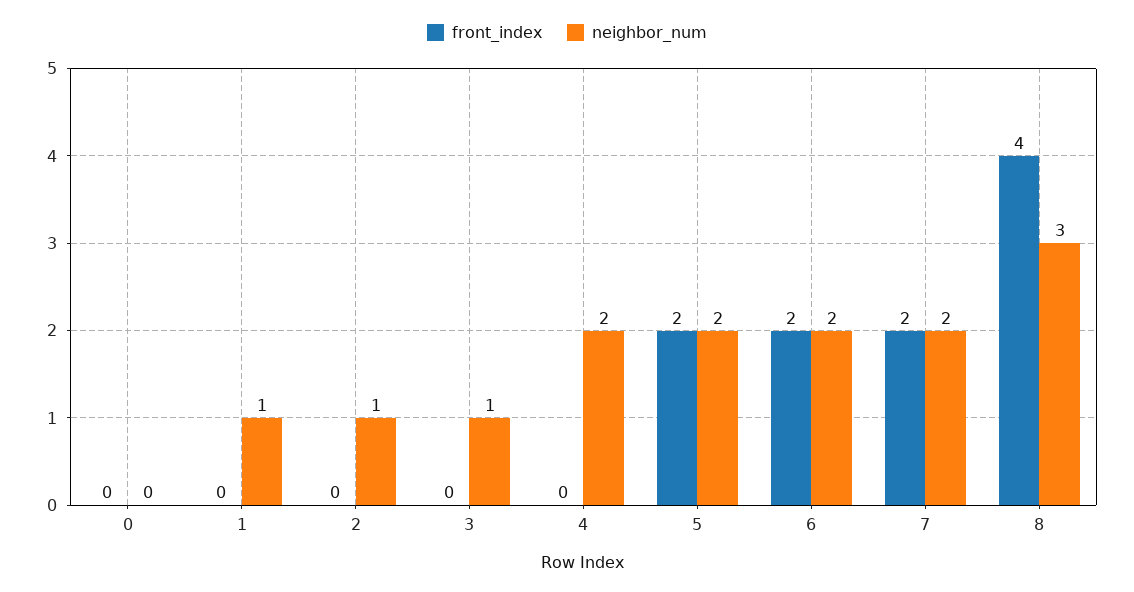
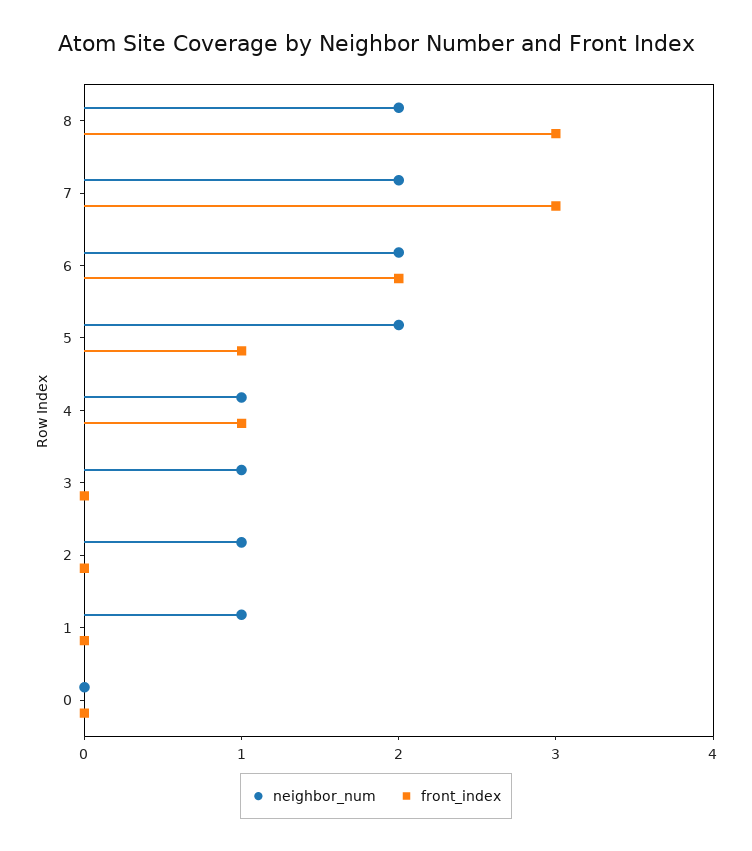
  {
    "front_index": {
      "0": 0,
      "1": 0,
      "2": 0,
      "3": 0,
-     "4": 0,
+     "4": 1,
-     "5": 2,
+     "5": 1,
      "6": 2,
-     "7": 2,
+     "7": 3,
-     "8": 4
+     "8": 3
    },
    "neighbor_num": {
      "0": 0,
      "1": 1,
      "2": 1,
      "3": 1,
-     "4": 2,
+     "4": 1,
      "5": 2,
      "6": 2,
      "7": 2,
-     "8": 3
+     "8": 2
    }
  }

